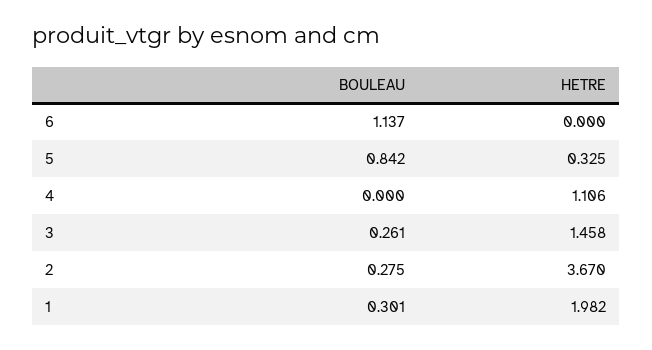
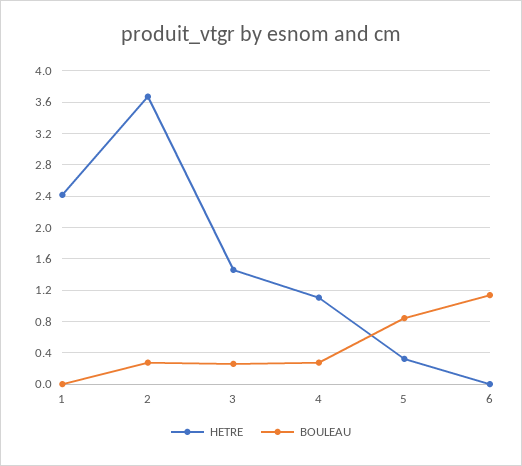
  {
    "BOULEAU": {
      "6": 1.137,
      "5": 0.842,
-     "4": 0,
+     "4": 0.3,
      "3": 0.261,
      "2": 0.275,
-     "1": 0.301
+     "1": 0
    },
    "HETRE": {
      "6": 0,
      "5": 0.325,
      "4": 1.106,
      "3": 1.458,
      "2": 3.67,
-     "1": 1.982
+     "1": 2.4
    }
  }

